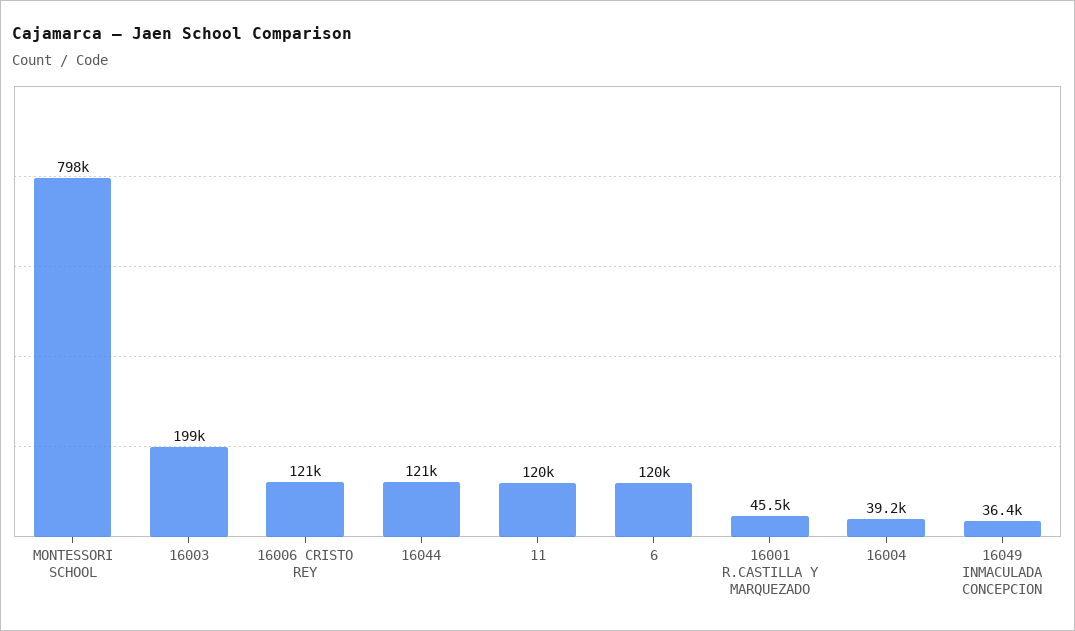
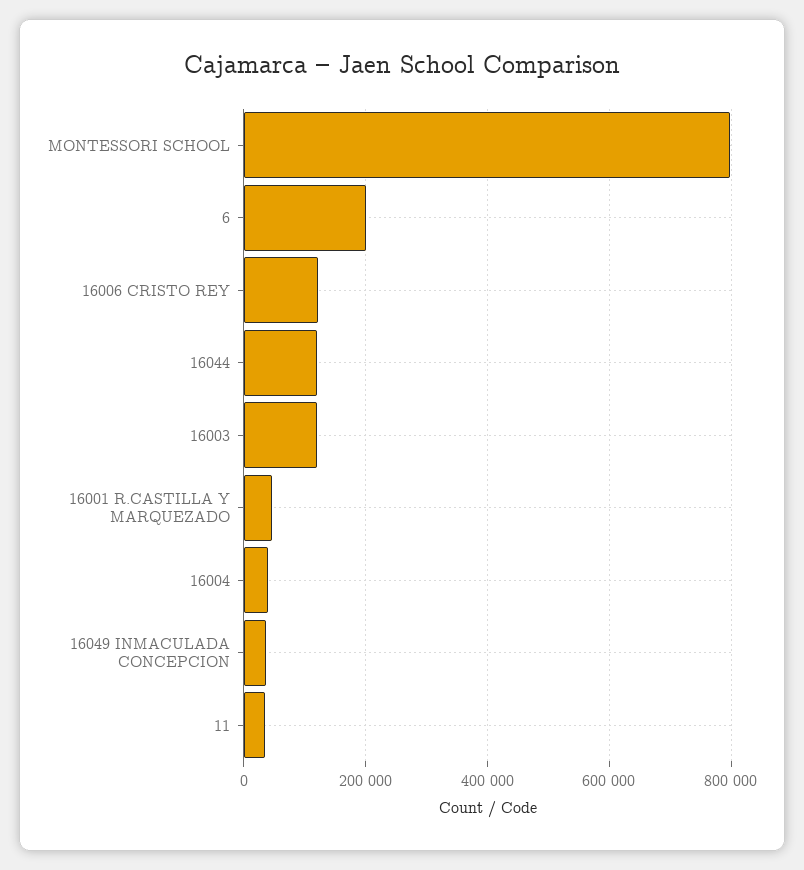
  {
    "MONTESSORI SCHOOL": 798000,
-   "16003": 199000,
+   "16003": 120000,
    "16006 CRISTO REY": 121000,
    "16044": 121000,
-   "11": 120000,
+   "11": 40000,
-   "6": 120000,
+   "6": 200000,
    "16001 R.CASTILLA Y MARQUEZADO": 45500,
    "16004": 39200,
    "16049 INMACULADA CONCEPCION": 36400
  }

